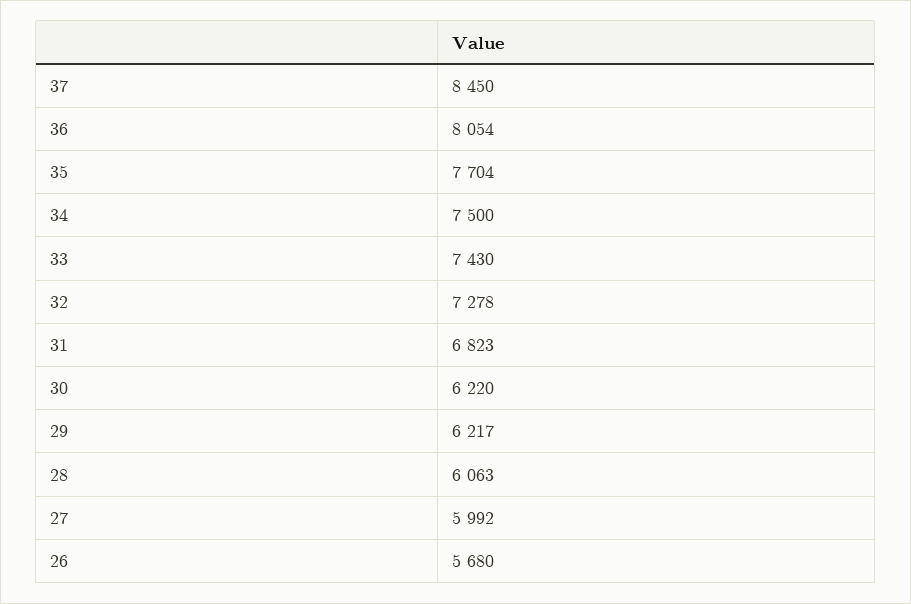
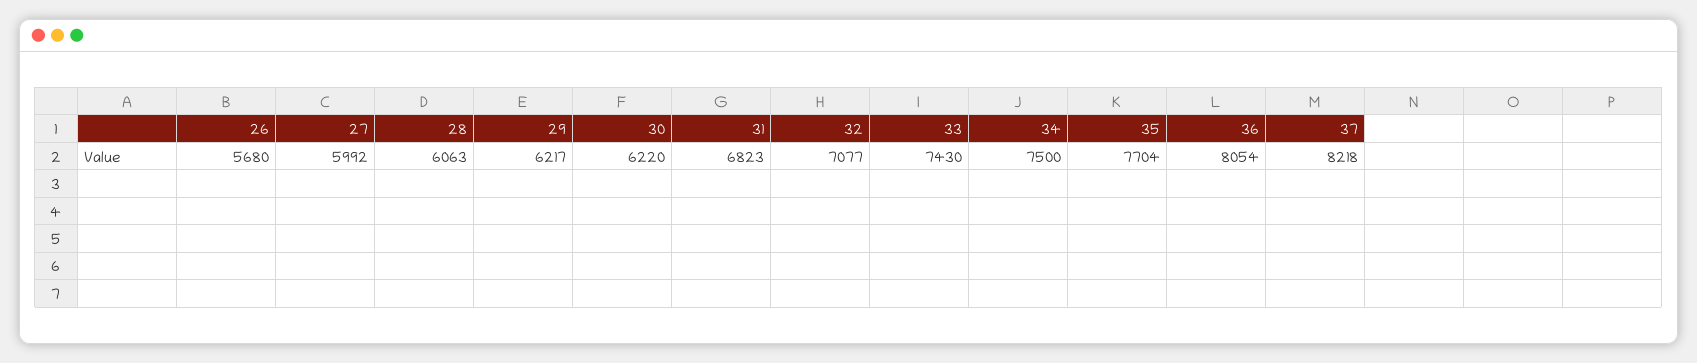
  {
-   "37": 8450,
+   "37": 8218,
    "36": 8054,
    "35": 7704,
    "34": 7500,
    "33": 7430,
-   "32": 7278,
+   "32": 7077,
    "31": 6823,
    "30": 6220,
    "29": 6217,
    "28": 6063,
    "27": 5992,
    "26": 5680
  }

